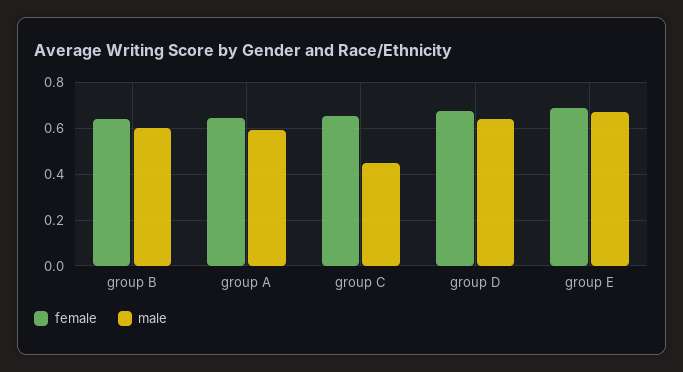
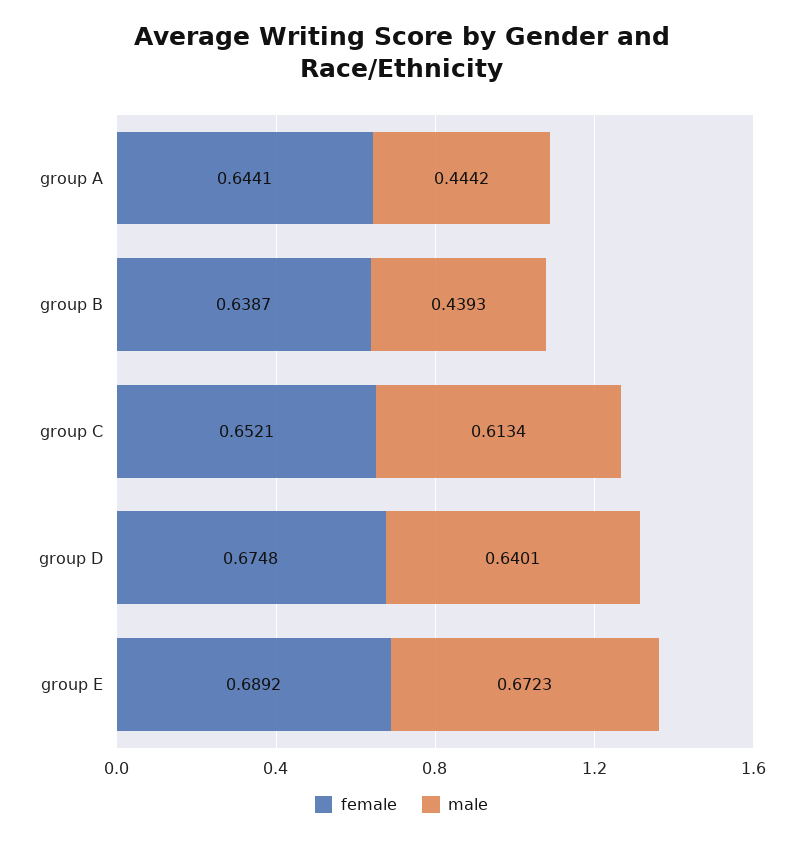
  {
    "female": {
      "group B": 0.6387,
      "group A": 0.6441,
      "group C": 0.6521,
      "group D": 0.6748,
      "group E": 0.6892
    },
    "male": {
-     "group B": 0.6,
+     "group B": 0.4393,
-     "group A": 0.6,
+     "group A": 0.4442,
-     "group C": 0.45,
+     "group C": 0.6134,
      "group D": 0.6401,
      "group E": 0.6723
    }
  }

